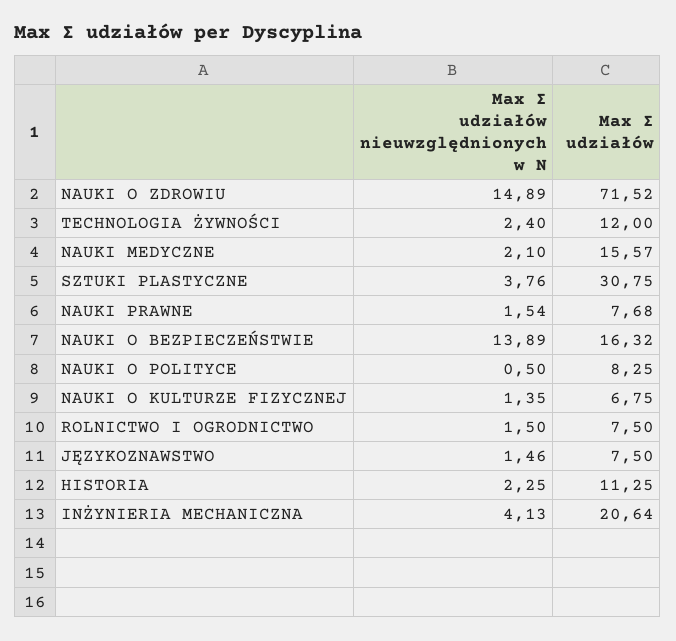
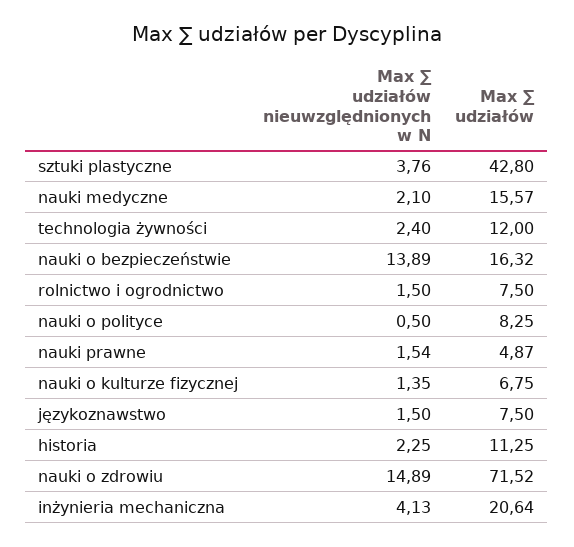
  {
    "Max ∑ udziałów nieuwzględnionych w N": {
      "NAUKI O ZDROWIU": 14.89,
      "TECHNOLOGIA ŻYWNOŚCI": 2.4,
      "NAUKI MEDYCZNE": 2.1,
      "SZTUKI PLASTYCZNE": 3.76,
      "NAUKI PRAWNE": 1.54,
      "NAUKI O BEZPIECZEŃSTWIE": 13.89,
      "NAUKI O POLITYCE": 0.5,
      "NAUKI O KULTURZE FIZYCZNEJ": 1.35,
      "ROLNICTWO I OGRODNICTWO": 1.5,
-     "JĘZYKOZNAWSTWO": 1.46,
+     "JĘZYKOZNAWSTWO": 1.5,
      "HISTORIA": 2.25,
      "INŻYNIERIA MECHANICZNA": 4.13
    },
    "Max ∑ udziałów": {
      "NAUKI O ZDROWIU": 71.52,
      "TECHNOLOGIA ŻYWNOŚCI": 12,
      "NAUKI MEDYCZNE": 15.57,
-     "SZTUKI PLASTYCZNE": 30.75,
+     "SZTUKI PLASTYCZNE": 42.8,
-     "NAUKI PRAWNE": 7.68,
+     "NAUKI PRAWNE": 4.87,
      "NAUKI O BEZPIECZEŃSTWIE": 16.32,
      "NAUKI O POLITYCE": 8.25,
      "NAUKI O KULTURZE FIZYCZNEJ": 6.75,
      "ROLNICTWO I OGRODNICTWO": 7.5,
      "JĘZYKOZNAWSTWO": 7.5,
      "HISTORIA": 11.25,
      "INŻYNIERIA MECHANICZNA": 20.64
    }
  }

